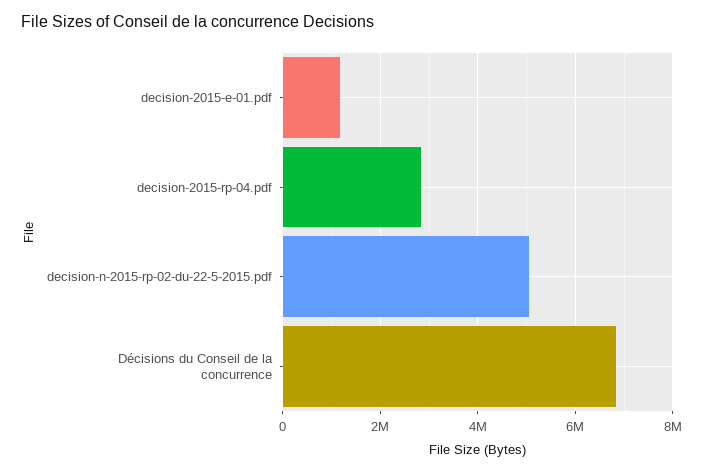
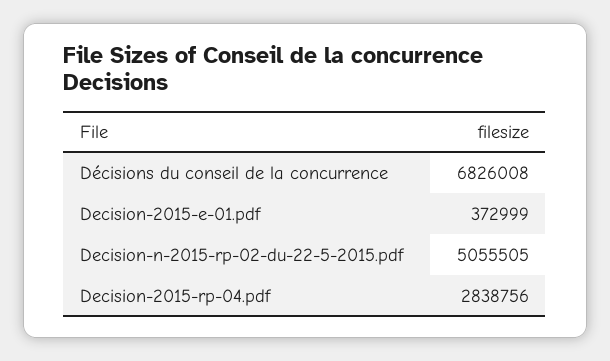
  {
-   "decision-2015-e-01.pdf": 1200000,
+   "decision-2015-e-01.pdf": 372999,
    "decision-2015-rp-04.pdf": 2838756,
    "decision-n-2015-rp-02-du-22-5-2015.pdf": 5055505,
    "Décisions du Conseil de la concurrence": 6826008
  }

